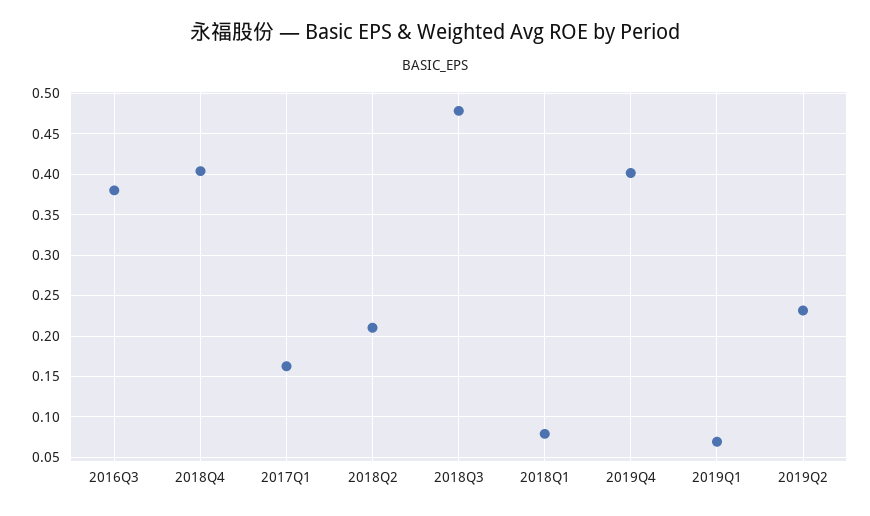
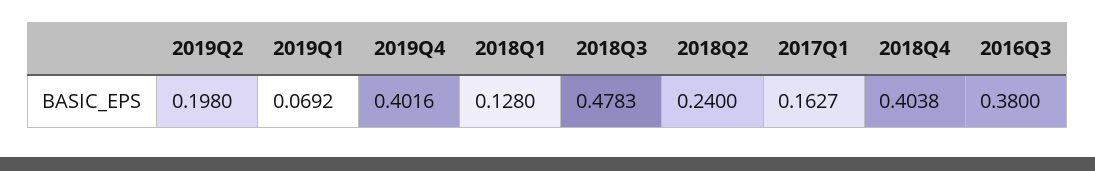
  {
    "2016Q3": 0.38,
    "2018Q4": 0.4038,
    "2017Q1": 0.1627,
-   "2018Q2": 0.21,
+   "2018Q2": 0.24,
    "2018Q3": 0.4783,
-   "2018Q1": 0.08,
+   "2018Q1": 0.128,
    "2019Q4": 0.4016,
    "2019Q1": 0.0692,
-   "2019Q2": 0.23
+   "2019Q2": 0.198
  }

